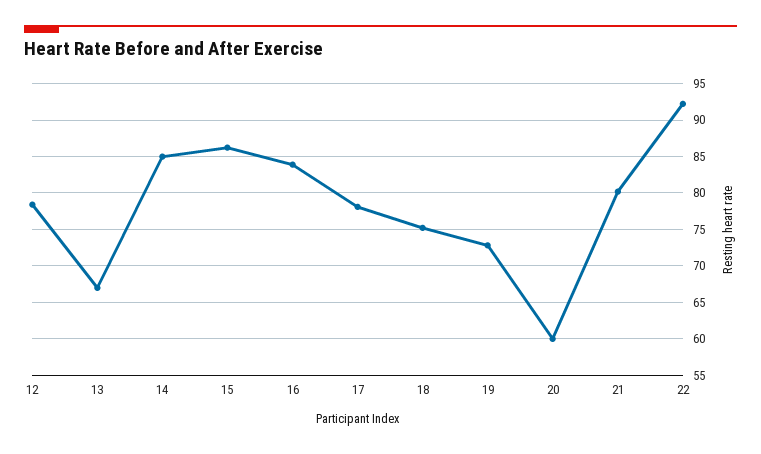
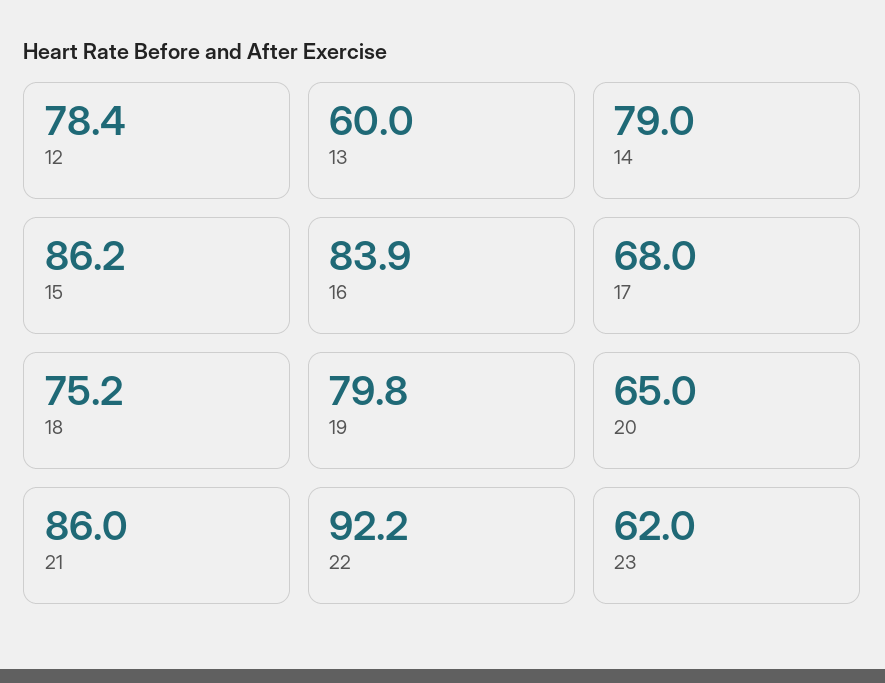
  {
    "12": 78.4,
-   "13": 67,
+   "13": 60,
-   "14": 85,
+   "14": 79,
    "15": 86.2,
    "16": 83.9,
-   "17": 78,
+   "17": 68,
    "18": 75.2,
-   "19": 73,
+   "19": 79.8,
-   "20": 60,
+   "20": 65,
-   "21": 80,
+   "21": 86,
-   "22": 92.2
+   "22": 92.2,
+   "23": 62
  }

